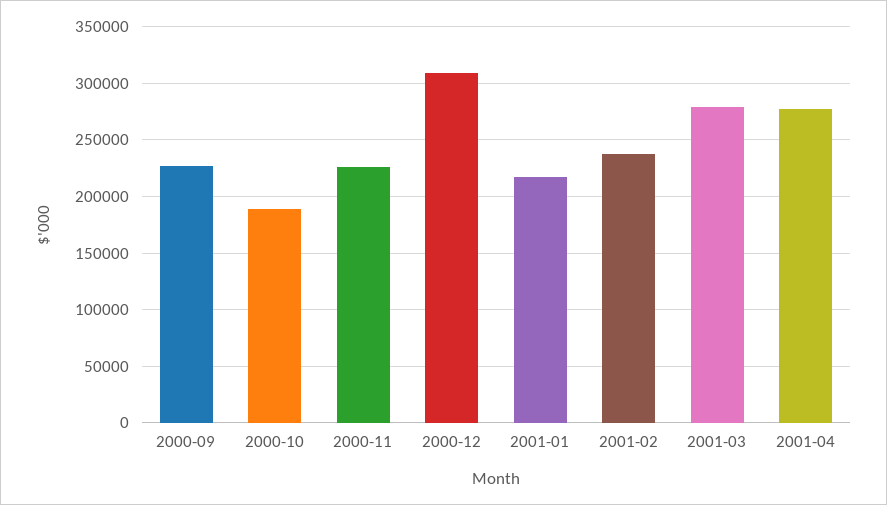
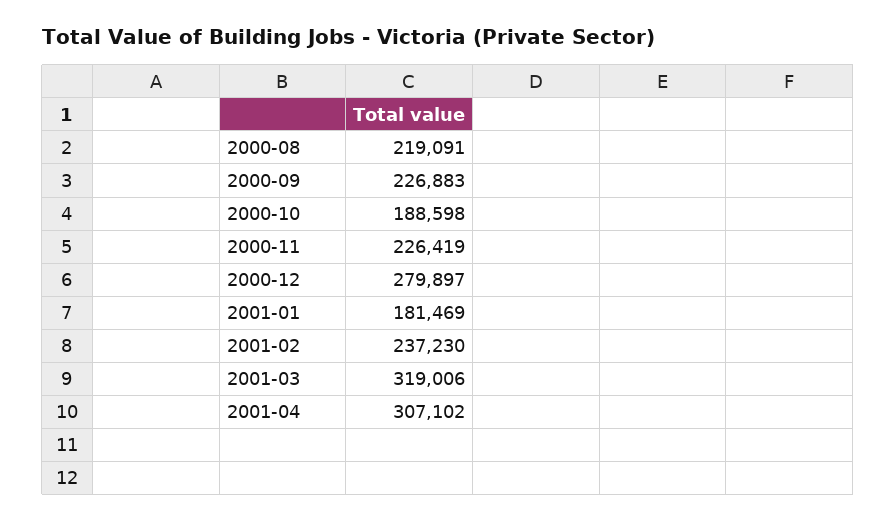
  {
    "2000-09": 226883,
    "2000-10": 188598,
    "2000-11": 226419,
-   "2000-12": 310000,
+   "2000-12": 279897,
-   "2001-01": 220000,
+   "2001-01": 181469,
    "2001-02": 237230,
-   "2001-03": 280000,
+   "2001-03": 319006,
-   "2001-04": 280000
+   "2001-04": 307102,
+   "2000-08": 219091
  }

